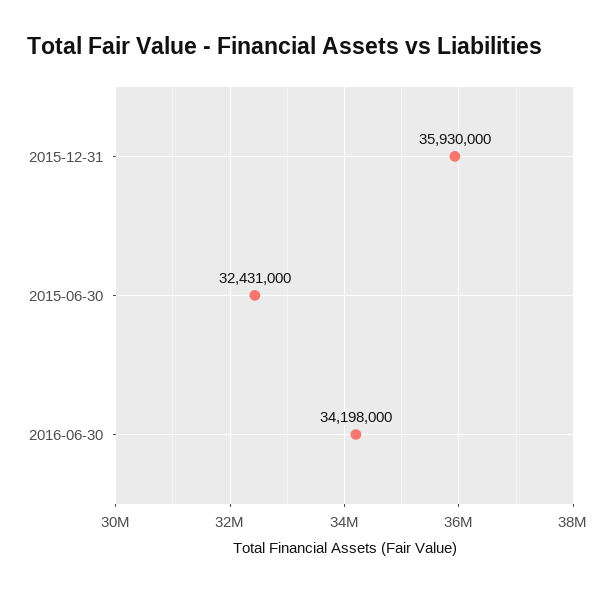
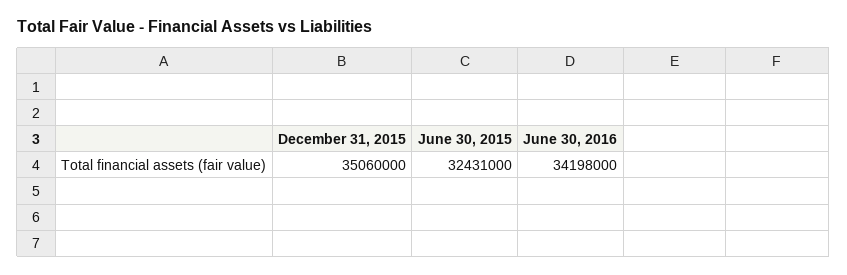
  {
-   "2015-12-31": 35930000,
+   "2015-12-31": 35060000,
    "2015-06-30": 32431000,
    "2016-06-30": 34198000
  }

